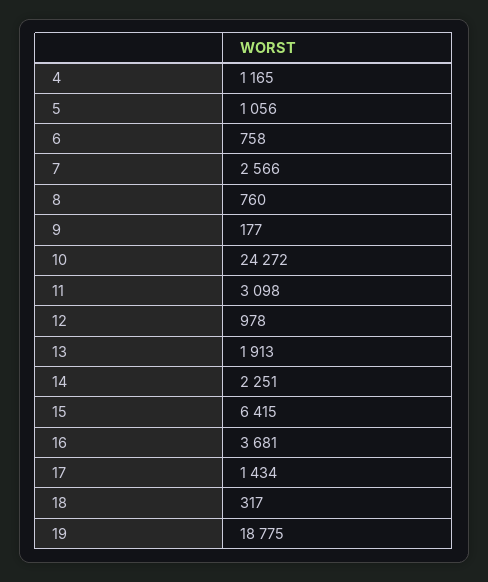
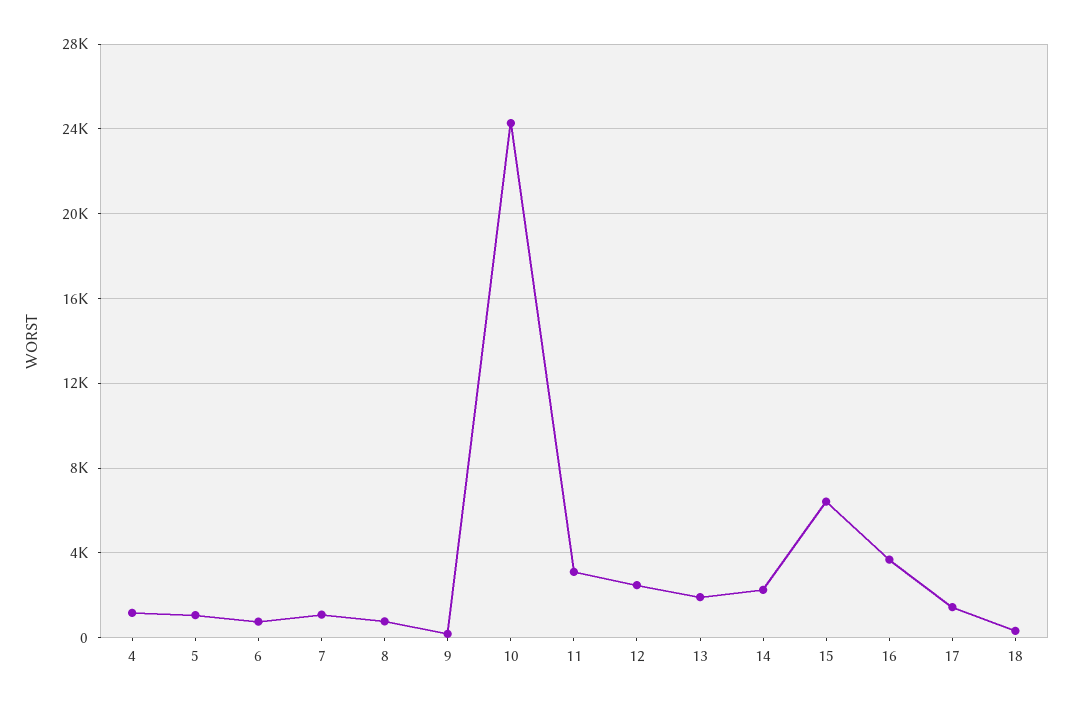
  {
    "4": 1165,
    "5": 1056,
    "6": 758,
-   "7": 2566,
+   "7": 1000,
    "8": 760,
    "9": 177,
    "10": 24272,
    "11": 3098,
-   "12": 978,
+   "12": 2500,
    "13": 1913,
    "14": 2251,
    "15": 6415,
    "16": 3681,
    "17": 1434,
-   "18": 317,
+   "18": 317
-   "19": 18775
  }

